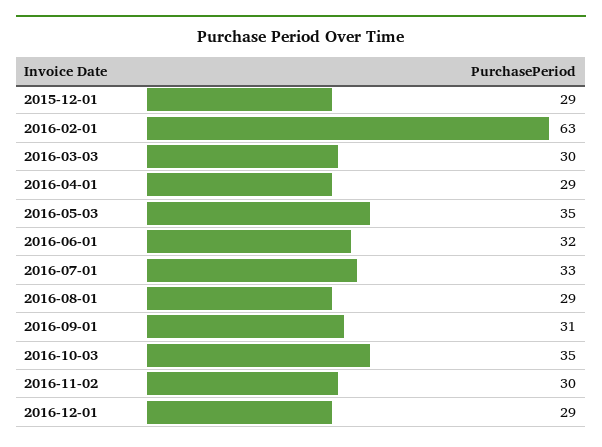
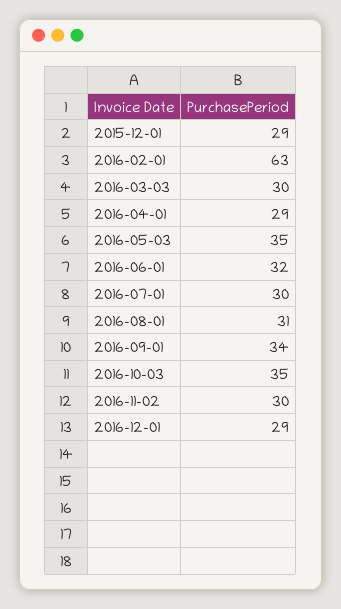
  {
    "2015-12-01": 29,
    "2016-02-01": 63,
    "2016-03-03": 30,
    "2016-04-01": 29,
    "2016-05-03": 35,
    "2016-06-01": 32,
-   "2016-07-01": 33,
+   "2016-07-01": 30,
-   "2016-08-01": 29,
+   "2016-08-01": 31,
-   "2016-09-01": 31,
+   "2016-09-01": 34,
    "2016-10-03": 35,
    "2016-11-02": 30,
    "2016-12-01": 29
  }

